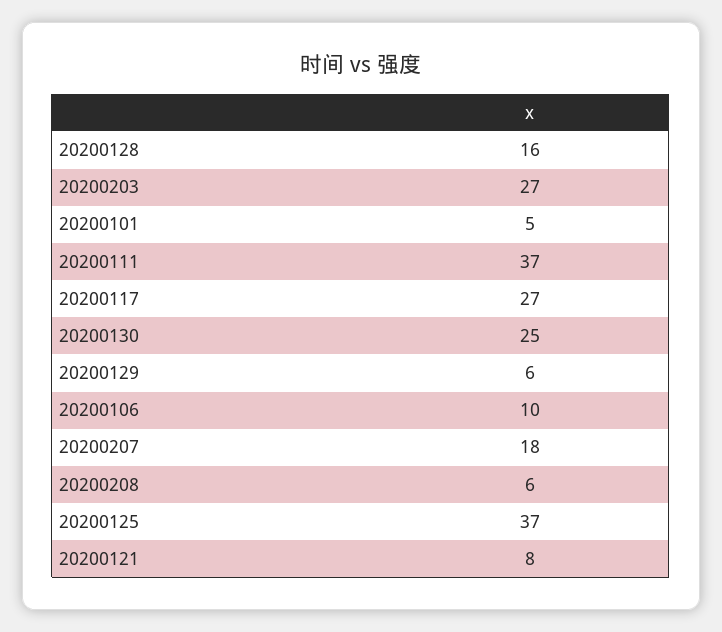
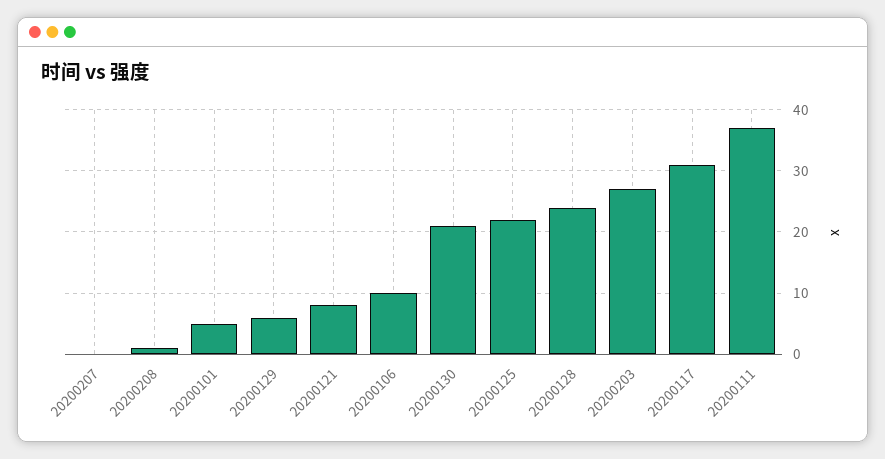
  {
-   "20200128": 16,
+   "20200128": 24,
    "20200203": 27,
    "20200101": 5,
    "20200111": 37,
-   "20200117": 27,
+   "20200117": 31,
-   "20200130": 25,
+   "20200130": 21,
    "20200129": 6,
    "20200106": 10,
-   "20200207": 18,
+   "20200207": 0,
-   "20200208": 6,
+   "20200208": 1,
-   "20200125": 37,
+   "20200125": 22,
    "20200121": 8
  }

